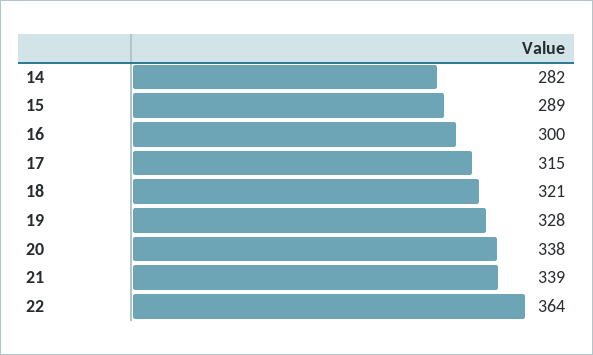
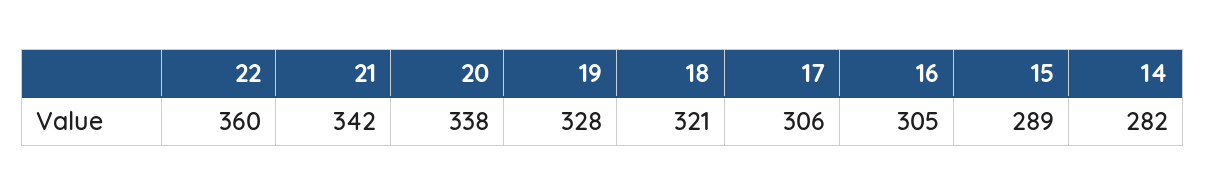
  {
    "14": 282,
    "15": 289,
-   "16": 300,
+   "16": 305,
-   "17": 315,
+   "17": 306,
    "18": 321,
    "19": 328,
    "20": 338,
-   "21": 339,
+   "21": 342,
-   "22": 364
+   "22": 360
  }

